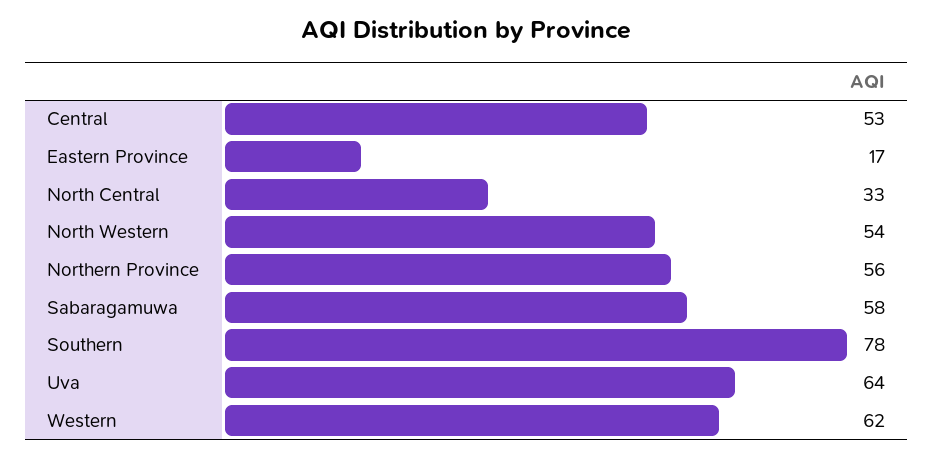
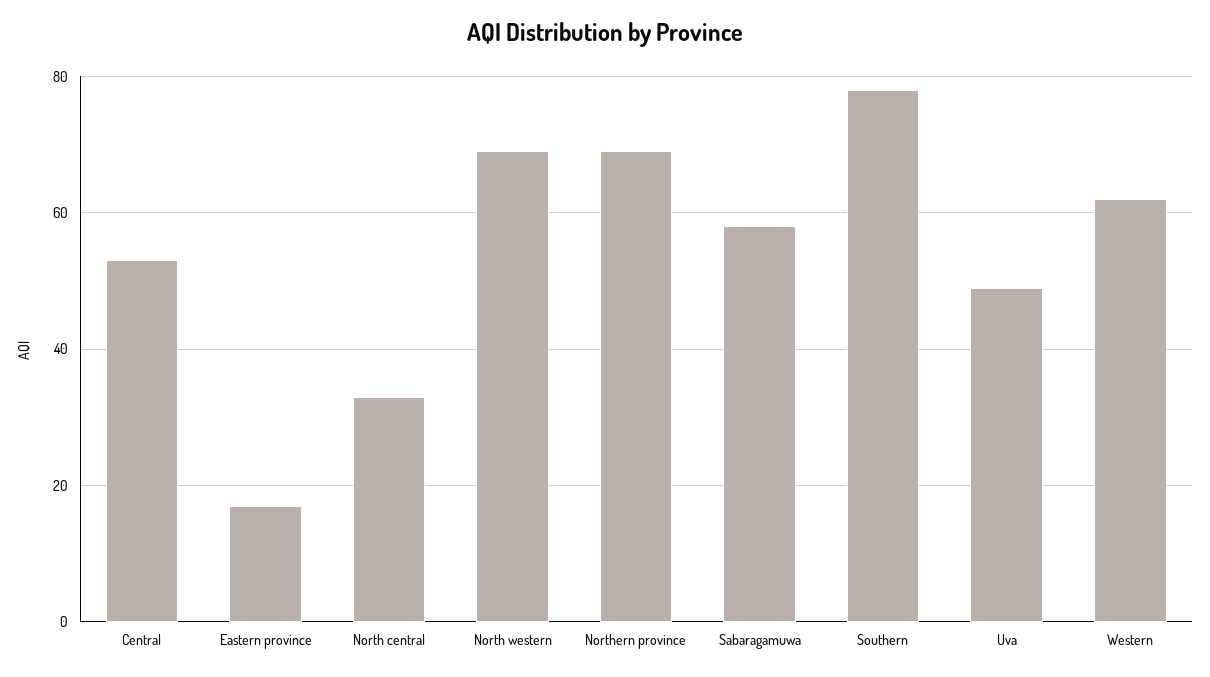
  {
    "Central": 53,
    "Eastern Province": 17,
    "North Central": 33,
-   "North Western": 54,
+   "North Western": 70,
-   "Northern Province": 56,
+   "Northern Province": 70,
    "Sabaragamuwa": 58,
    "Southern": 78,
-   "Uva": 64,
+   "Uva": 50,
    "Western": 62
  }

